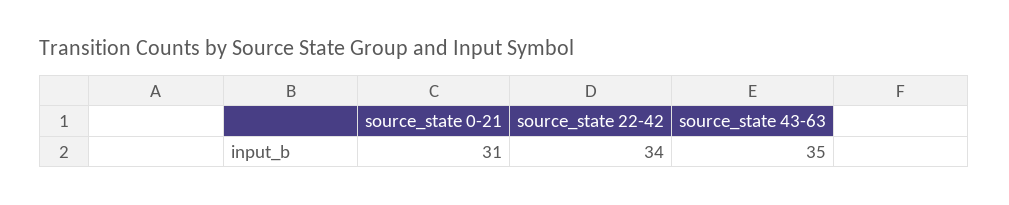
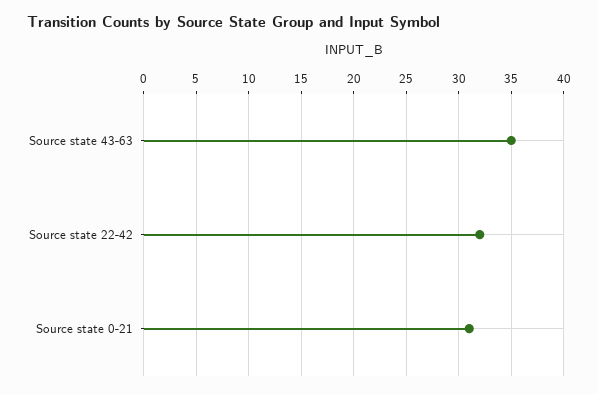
  {
    "source_state 0-21": 31,
-   "source_state 22-42": 34,
+   "source_state 22-42": 32,
    "source_state 43-63": 35
  }

